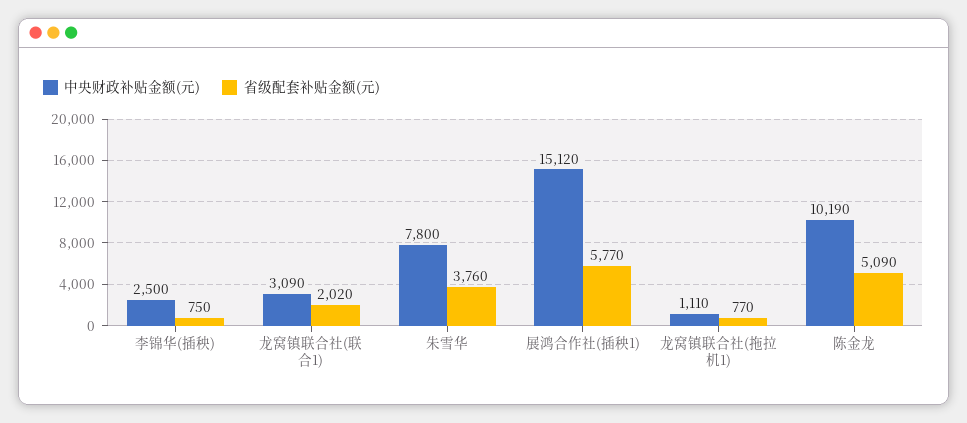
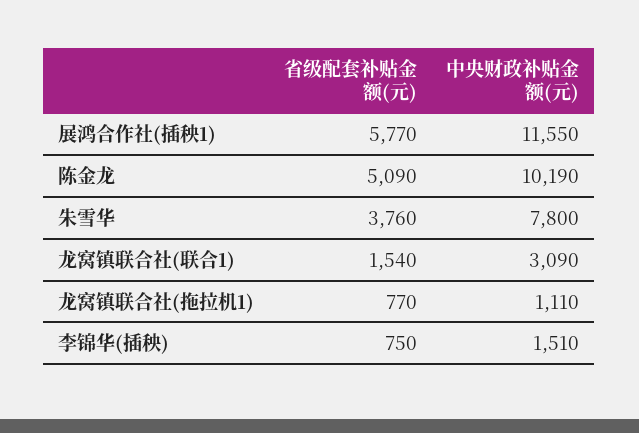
  {
    "中央财政补贴金额(元)": {
-     "李锦华(插秧)": 2500,
+     "李锦华(插秧)": 1510,
      "龙窝镇联合社(联合1)": 3090,
      "朱雪华": 7800,
-     "展鸿合作社(插秧1)": 15120,
+     "展鸿合作社(插秧1)": 11550,
      "龙窝镇联合社(拖拉机1)": 1110,
      "陈金龙": 10190
    },
    "省级配套补贴金额(元)": {
      "李锦华(插秧)": 750,
-     "龙窝镇联合社(联合1)": 2020,
+     "龙窝镇联合社(联合1)": 1540,
      "朱雪华": 3760,
      "展鸿合作社(插秧1)": 5770,
      "龙窝镇联合社(拖拉机1)": 770,
      "陈金龙": 5090
    }
  }

